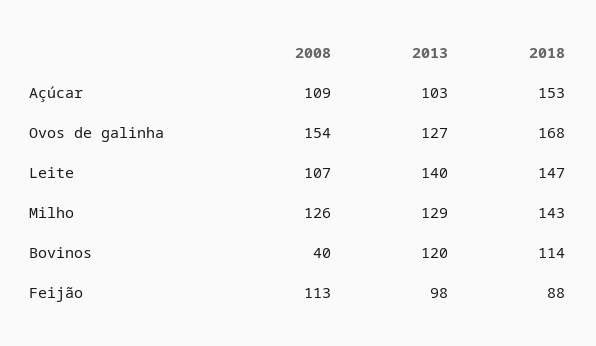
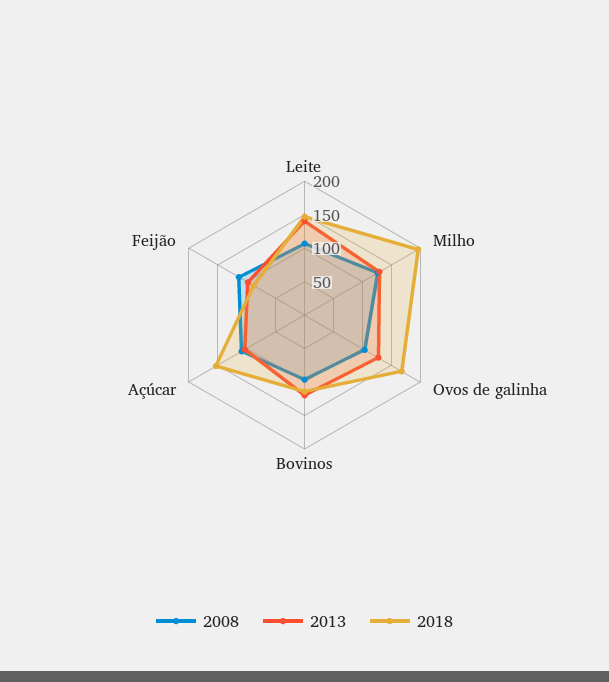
  {
    "2008": {
      "Açúcar": 109,
-     "Ovos de galinha": 154,
+     "Ovos de galinha": 100,
      "Leite": 107,
      "Milho": 126,
-     "Bovinos": 40,
+     "Bovinos": 100,
      "Feijão": 113
    },
    "2013": {
      "Açúcar": 103,
      "Ovos de galinha": 127,
      "Leite": 140,
      "Milho": 129,
      "Bovinos": 120,
      "Feijão": 98
    },
    "2018": {
      "Açúcar": 153,
      "Ovos de galinha": 168,
      "Leite": 147,
-     "Milho": 143,
+     "Milho": 200,
      "Bovinos": 114,
      "Feijão": 88
    }
  }

